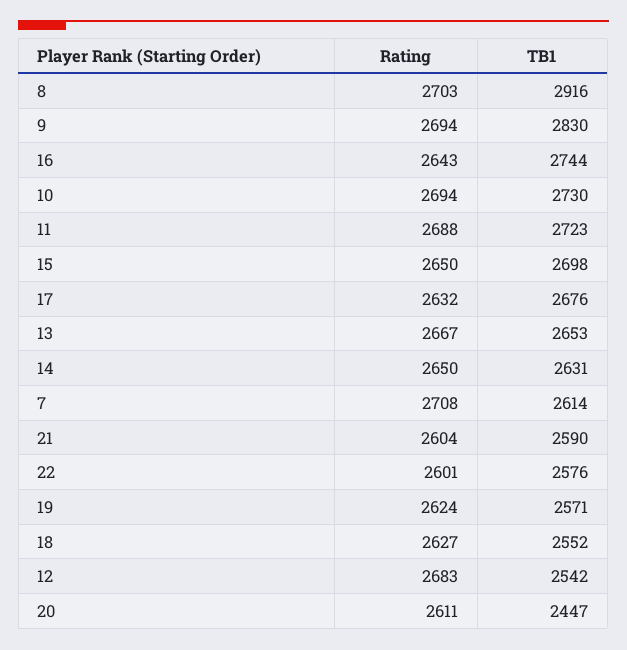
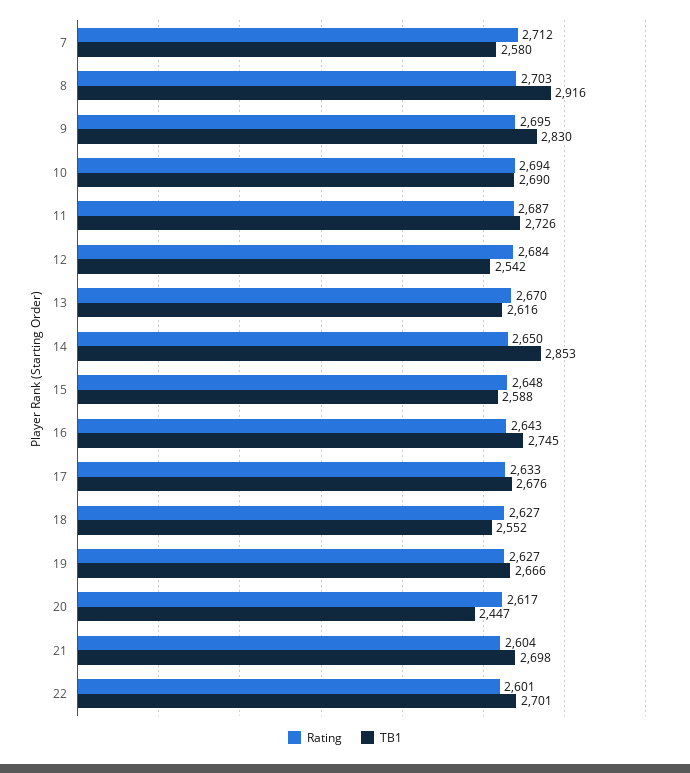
  {
    "Rating": {
      "8": 2703,
-     "9": 2694,
+     "9": 2695,
      "16": 2643,
      "10": 2694,
-     "11": 2688,
+     "11": 2687,
-     "15": 2650,
+     "15": 2648,
-     "17": 2632,
+     "17": 2633,
-     "13": 2667,
+     "13": 2670,
      "14": 2650,
-     "7": 2708,
+     "7": 2712,
      "21": 2604,
      "22": 2601,
-     "19": 2624,
+     "19": 2627,
      "18": 2627,
-     "12": 2683,
+     "12": 2684,
-     "20": 2611
+     "20": 2617
    },
    "TB1": {
      "8": 2916,
      "9": 2830,
-     "16": 2744,
+     "16": 2745,
-     "10": 2730,
+     "10": 2690,
-     "11": 2723,
+     "11": 2726,
-     "15": 2698,
+     "15": 2588,
      "17": 2676,
-     "13": 2653,
+     "13": 2616,
-     "14": 2631,
+     "14": 2853,
-     "7": 2614,
+     "7": 2580,
-     "21": 2590,
+     "21": 2698,
-     "22": 2576,
+     "22": 2701,
-     "19": 2571,
+     "19": 2666,
      "18": 2552,
      "12": 2542,
      "20": 2447
    }
  }

